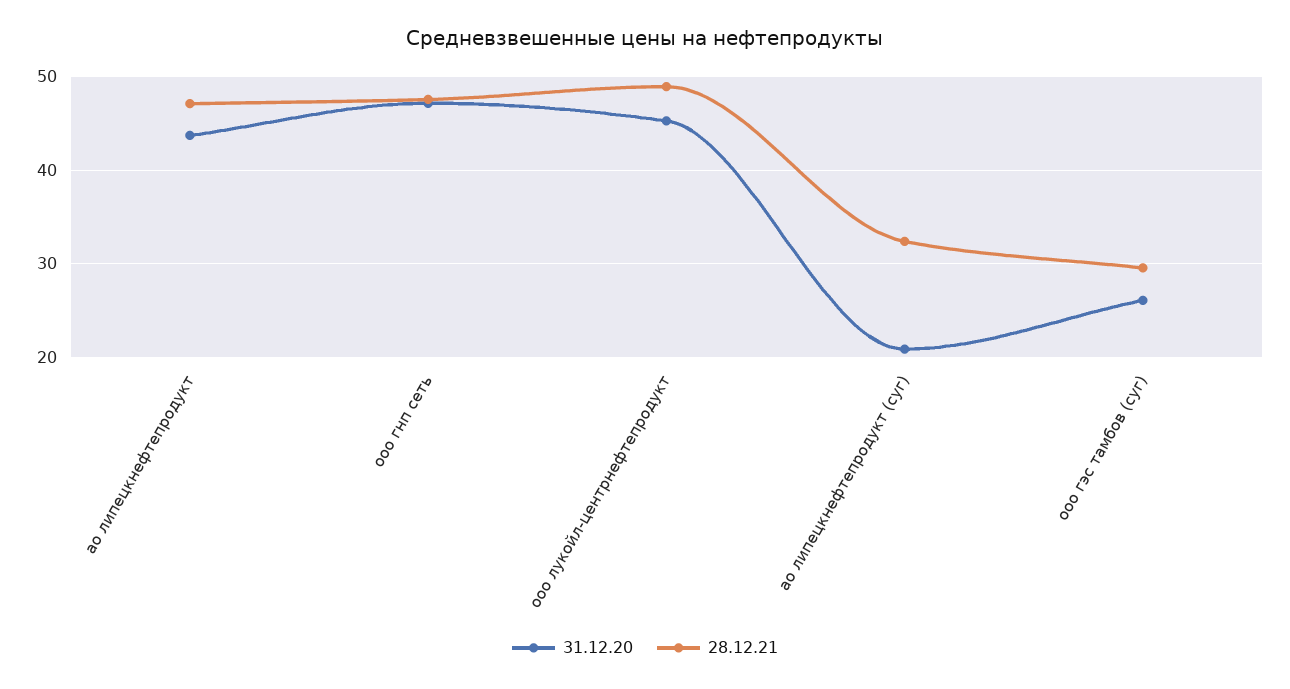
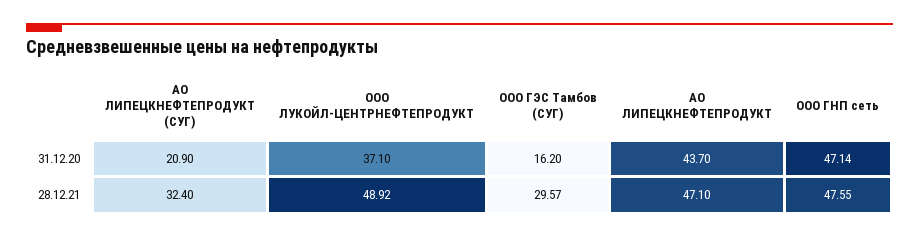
  {
    "31.12.20": {
      "ао липецкнефтепродукт": 43.7,
      "ооо гнп сеть": 47.14,
-     "ооо лукойл-центрнефтепродукт": 45,
+     "ооо лукойл-центрнефтепродукт": 37.1,
      "ао липецкнефтепродукт (суг)": 20.9,
-     "ооо гэс тамбов (суг)": 26
+     "ооо гэс тамбов (суг)": 16.2
    },
    "28.12.21": {
      "ао липецкнефтепродукт": 47.1,
      "ооо гнп сеть": 47.55,
      "ооо лукойл-центрнефтепродукт": 48.92,
      "ао липецкнефтепродукт (суг)": 32.4,
      "ооо гэс тамбов (суг)": 29.57
    }
  }

